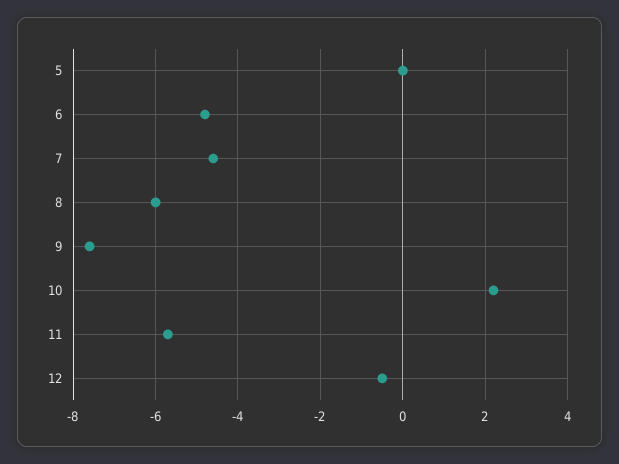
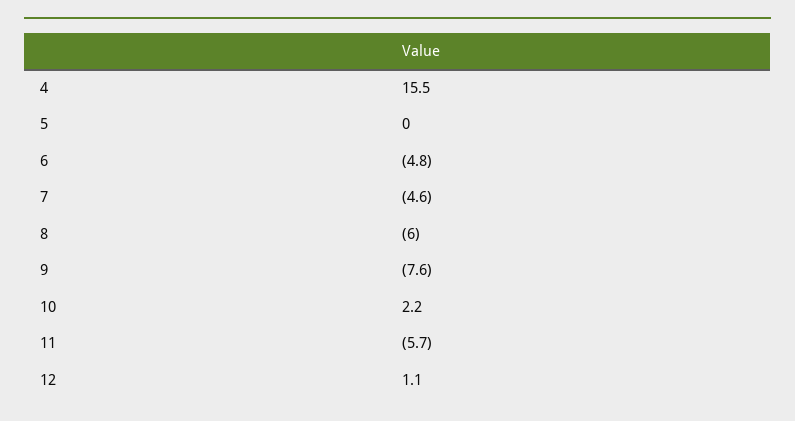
  {
    "5": 0,
    "6": -4.8,
    "7": -4.6,
    "8": -6,
    "9": -7.6,
    "10": 2.2,
    "11": -5.7,
-   "12": -0.5
+   "12": 1.1,
+   "4": 15.5
  }

